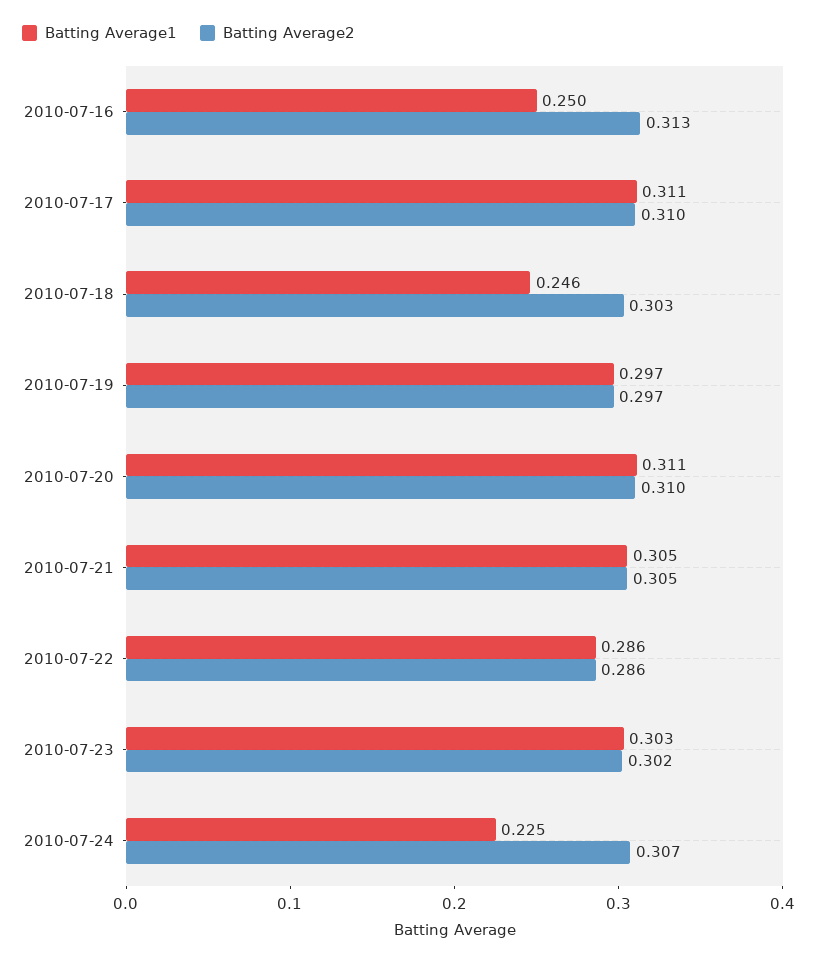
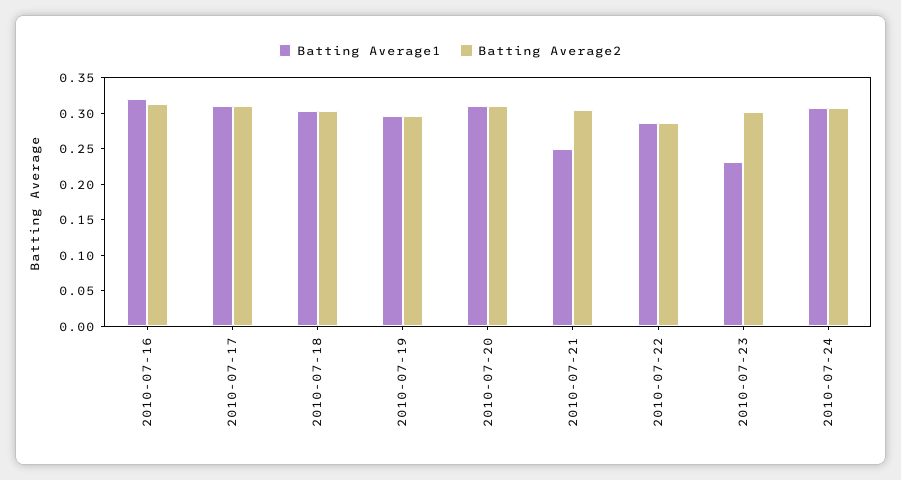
  {
    "Batting Average1": {
-     "2010-07-16": 0.25,
+     "2010-07-16": 0.325,
      "2010-07-17": 0.311,
-     "2010-07-18": 0.246,
+     "2010-07-18": 0.3,
      "2010-07-19": 0.297,
      "2010-07-20": 0.311,
-     "2010-07-21": 0.305,
+     "2010-07-21": 0.25,
      "2010-07-22": 0.286,
-     "2010-07-23": 0.303,
+     "2010-07-23": 0.225,
-     "2010-07-24": 0.225
+     "2010-07-24": 0.3
    },
    "Batting Average2": {
      "2010-07-16": 0.313,
      "2010-07-17": 0.31,
      "2010-07-18": 0.303,
      "2010-07-19": 0.297,
      "2010-07-20": 0.31,
      "2010-07-21": 0.305,
      "2010-07-22": 0.286,
      "2010-07-23": 0.302,
      "2010-07-24": 0.307
    }
  }

